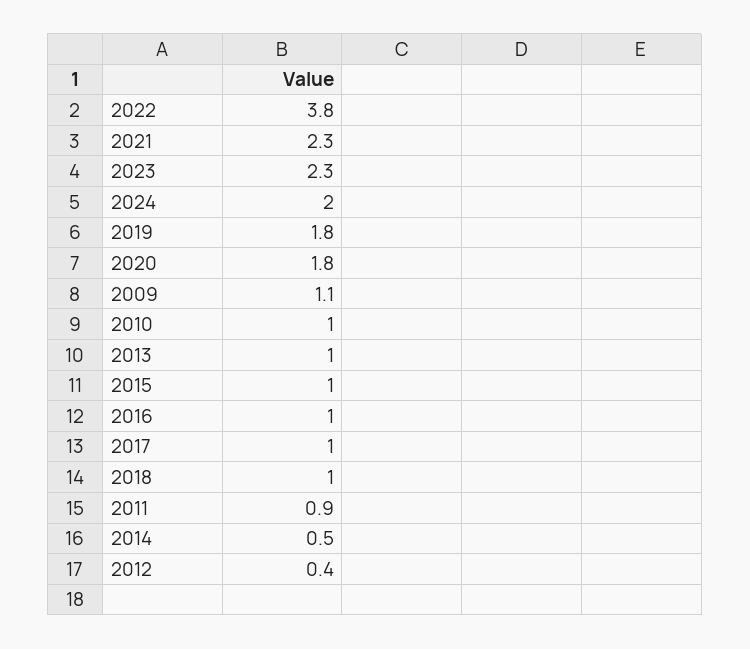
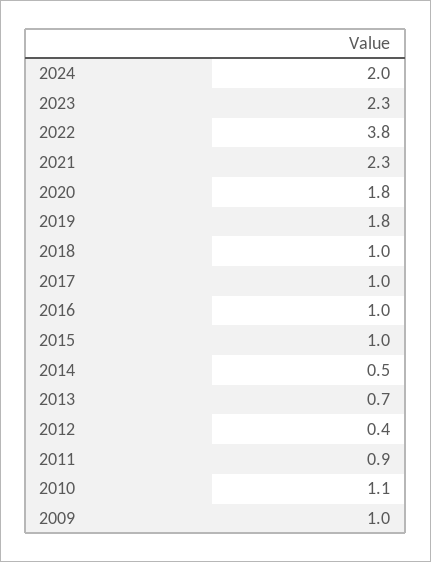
  {
    "2022": 3.8,
    "2021": 2.3,
    "2023": 2.3,
    "2024": 2,
    "2019": 1.8,
    "2020": 1.8,
-   "2009": 1.1,
+   "2009": 1,
-   "2010": 1,
+   "2010": 1.1,
-   "2013": 1,
+   "2013": 0.7,
    "2015": 1,
    "2016": 1,
    "2017": 1,
    "2018": 1,
    "2011": 0.9,
    "2014": 0.5,
    "2012": 0.4
  }

